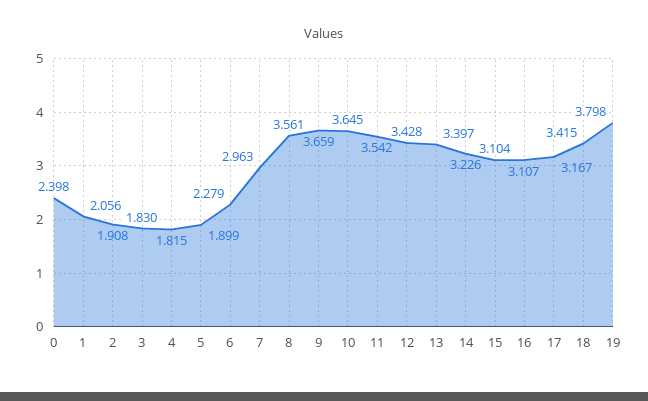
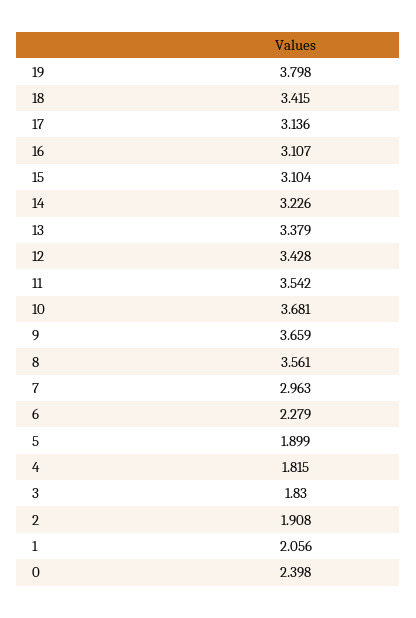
  {
    "0": 2.398,
    "1": 2.056,
    "2": 1.908,
    "3": 1.83,
    "4": 1.815,
    "5": 1.899,
    "6": 2.279,
    "7": 2.963,
    "8": 3.561,
    "9": 3.659,
-   "10": 3.645,
+   "10": 3.681,
    "11": 3.542,
    "12": 3.428,
-   "13": 3.397,
+   "13": 3.379,
    "14": 3.226,
    "15": 3.104,
    "16": 3.107,
-   "17": 3.167,
+   "17": 3.136,
    "18": 3.415,
    "19": 3.798
  }

